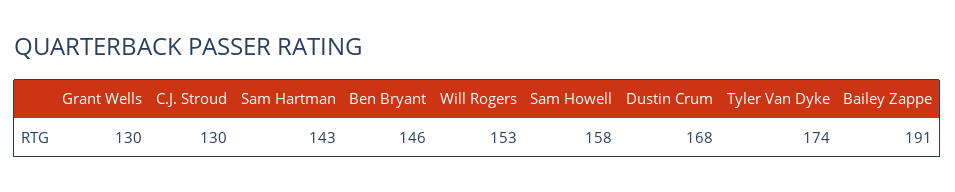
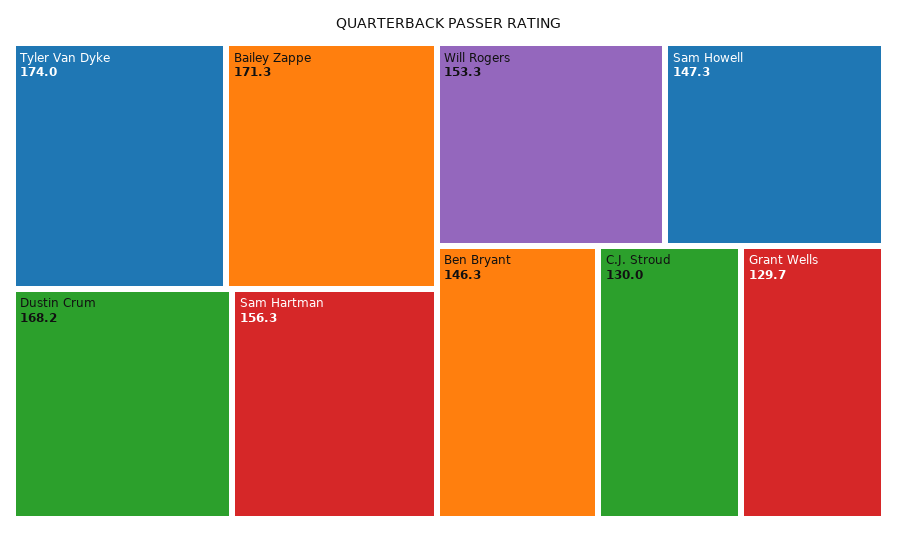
  {
    "Grant Wells": 129.7,
    "C.J. Stroud": 130,
-   "Sam Hartman": 143,
+   "Sam Hartman": 156.3,
    "Ben Bryant": 146.3,
    "Will Rogers": 153.3,
-   "Sam Howell": 158,
+   "Sam Howell": 147.3,
    "Dustin Crum": 168.2,
    "Tyler Van Dyke": 174,
-   "Bailey Zappe": 191
+   "Bailey Zappe": 171.3
  }

